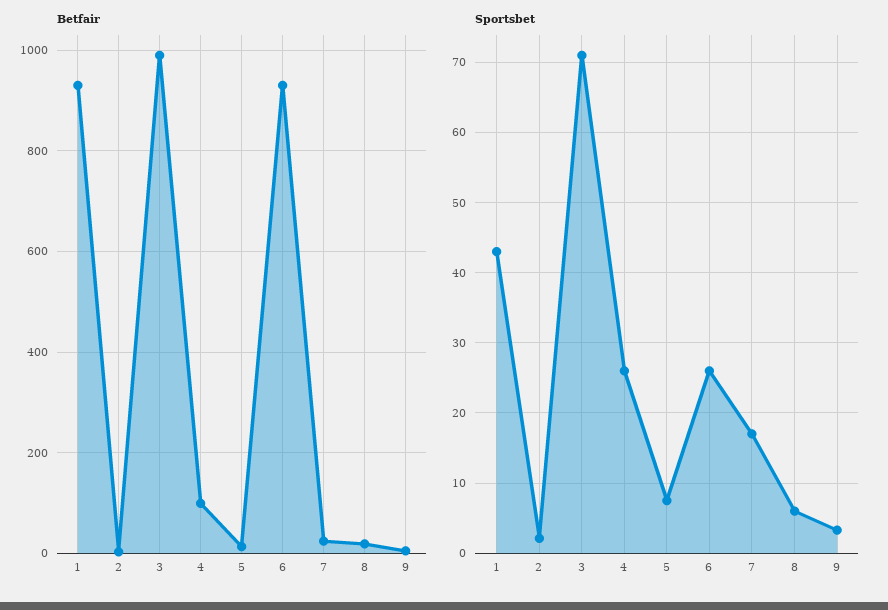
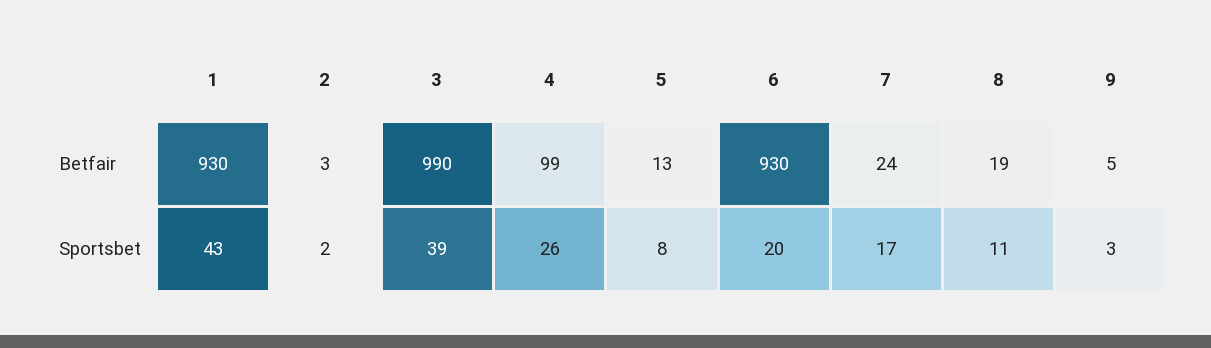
  {
    "Betfair": {
      "1": 930,
      "2": 3,
      "3": 990,
      "4": 99,
      "5": 13,
      "6": 930,
      "7": 24,
      "8": 19,
      "9": 5
    },
    "Sportsbet": {
      "1": 43,
      "2": 2,
-     "3": 71,
+     "3": 39,
      "4": 26,
      "5": 8,
-     "6": 26,
+     "6": 20,
      "7": 17,
-     "8": 6,
+     "8": 11,
      "9": 3
    }
  }

